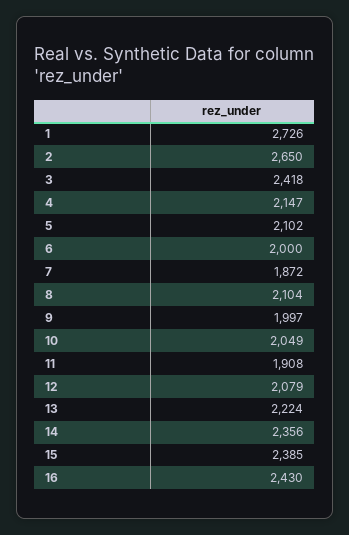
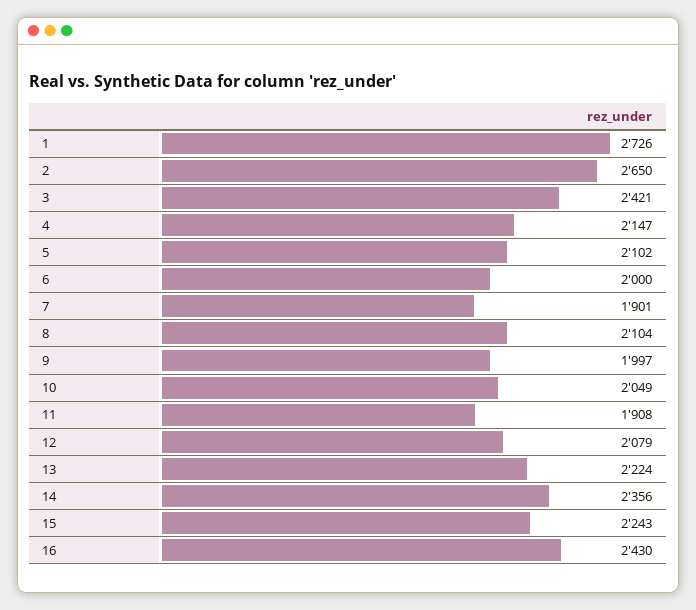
  {
    "1": 2726,
    "2": 2650,
-   "3": 2418,
+   "3": 2421,
    "4": 2147,
    "5": 2102,
    "6": 2000,
-   "7": 1872,
+   "7": 1901,
    "8": 2104,
    "9": 1997,
    "10": 2049,
    "11": 1908,
    "12": 2079,
    "13": 2224,
    "14": 2356,
-   "15": 2385,
+   "15": 2243,
    "16": 2430
  }

